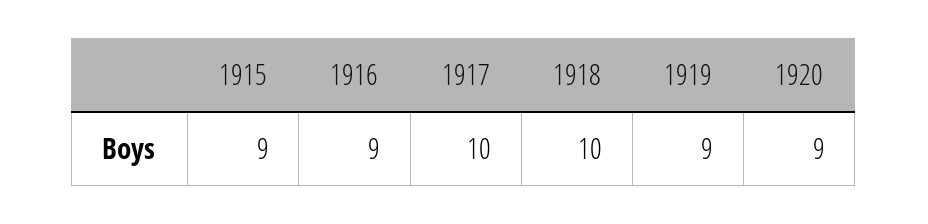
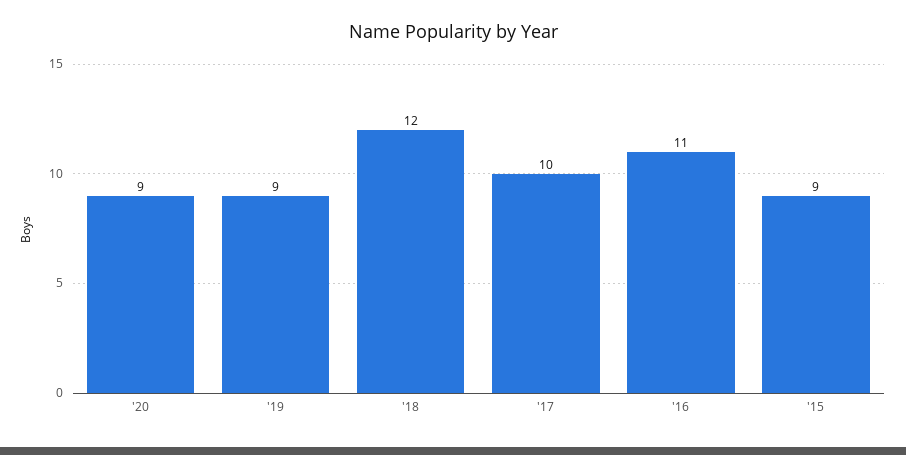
  {
    "1915": 9,
-   "1916": 9,
+   "1916": 11,
    "1917": 10,
-   "1918": 10,
+   "1918": 12,
    "1919": 9,
    "1920": 9
  }

